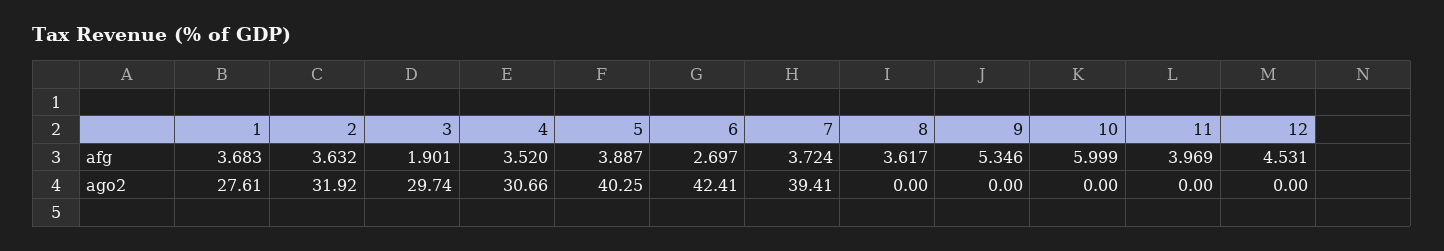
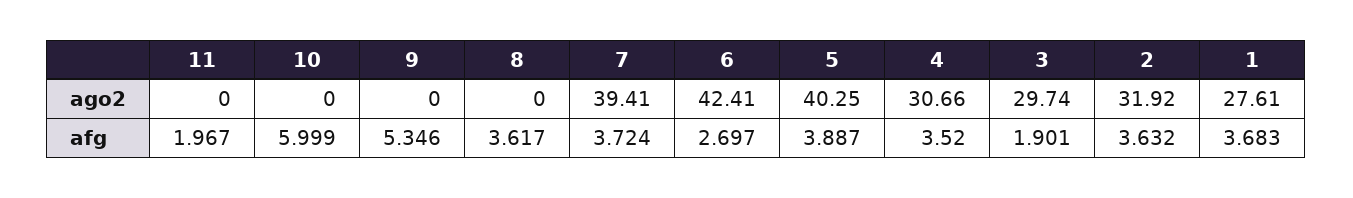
  {
    "1": {
      "afg": 3.683,
      "ago2": 27.61
    },
    "2": {
      "afg": 3.632,
      "ago2": 31.92
    },
    "3": {
      "afg": 1.901,
      "ago2": 29.74
    },
    "4": {
      "afg": 3.52,
      "ago2": 30.66
    },
    "5": {
      "afg": 3.887,
      "ago2": 40.25
    },
    "6": {
      "afg": 2.697,
      "ago2": 42.41
    },
    "7": {
      "afg": 3.724,
      "ago2": 39.41
    },
    "8": {
      "afg": 3.617,
      "ago2": 0
    },
    "9": {
      "afg": 5.346,
      "ago2": 0
    },
    "10": {
      "afg": 5.999,
      "ago2": 0
    },
    "11": {
-     "afg": 3.969,
+     "afg": 1.967,
      "ago2": 0
-   },
+   }
-   "12": {
-     "afg": 4.531,
-     "ago2": 0
-   }
  }

